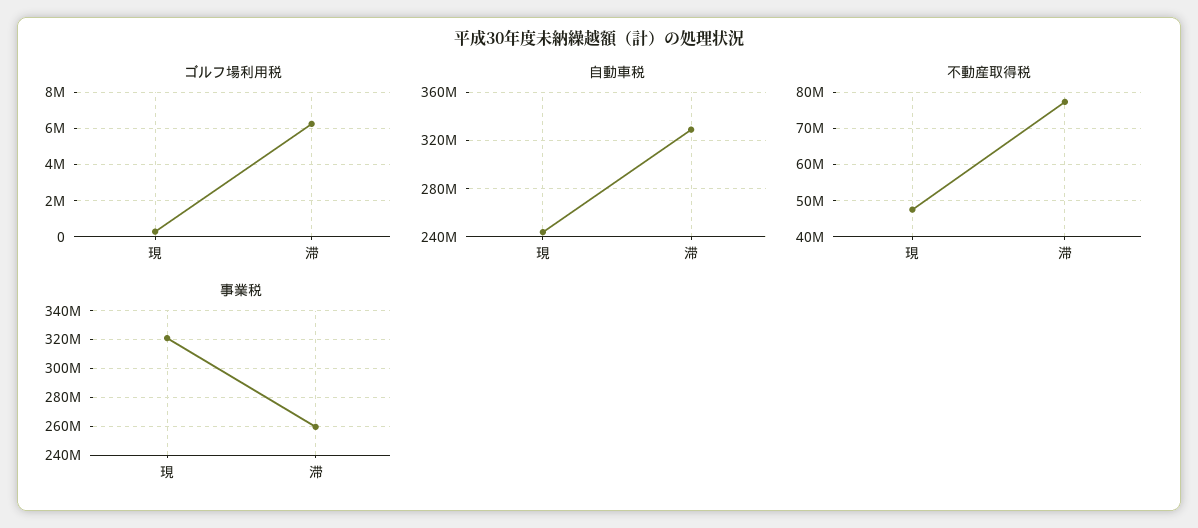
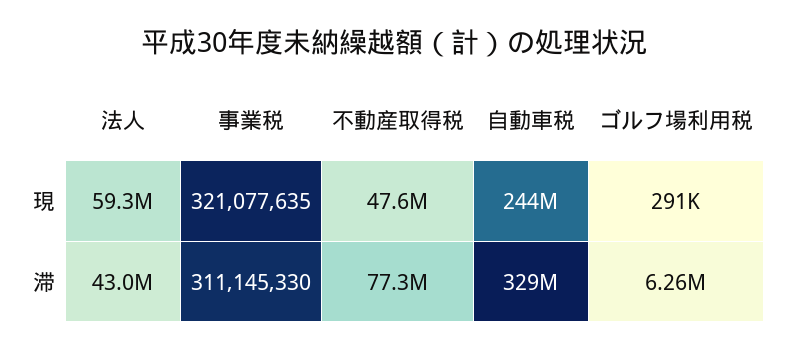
  {
    "ゴルフ場利用税": {
      "現": 291000,
      "滞": 6260000
    },
    "自動車税": {
      "現": 244000000,
      "滞": 329000000
    },
    "不動産取得税": {
      "現": 47600000,
      "滞": 77300000
    },
    "事業税": {
      "現": 321077635,
-     "滞": 260000000
+     "滞": 311145330
-   }
+   },
+   "法人": {
+     "現": 59300000,
+     "滞": 43000000
+   }
  }

